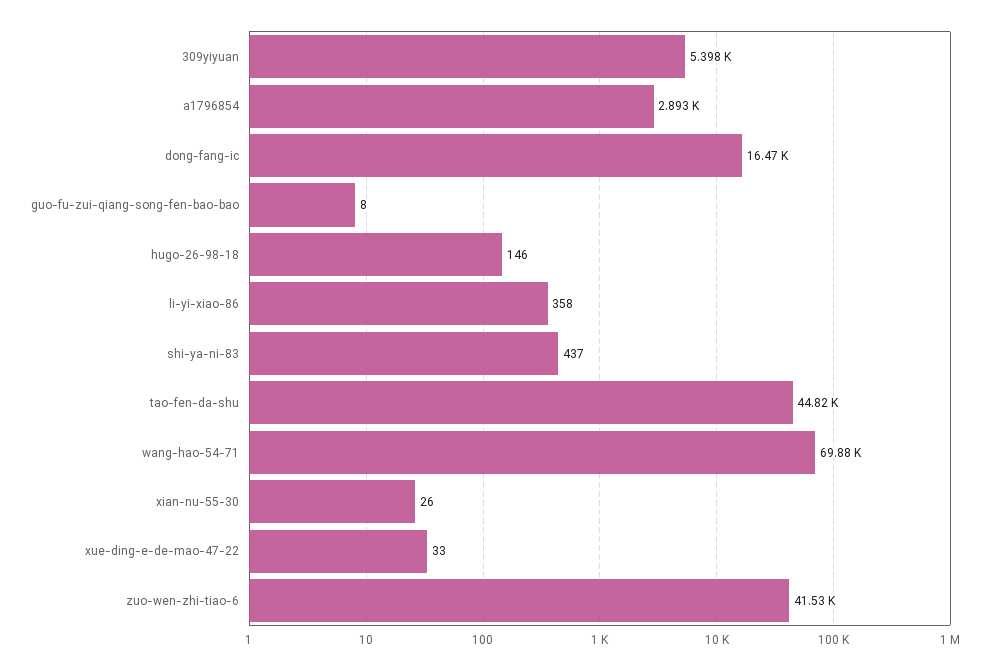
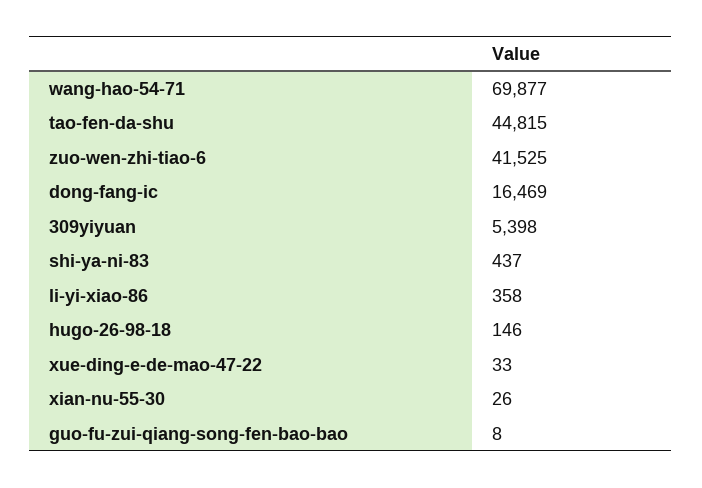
  {
    "309yiyuan": 5398,
-   "a1796854": 2893,
    "dong-fang-ic": 16469,
    "guo-fu-zui-qiang-song-fen-bao-bao": 8,
    "hugo-26-98-18": 146,
    "li-yi-xiao-86": 358,
    "shi-ya-ni-83": 437,
    "tao-fen-da-shu": 44815,
    "wang-hao-54-71": 69877,
    "xian-nu-55-30": 26,
    "xue-ding-e-de-mao-47-22": 33,
    "zuo-wen-zhi-tiao-6": 41525
  }

